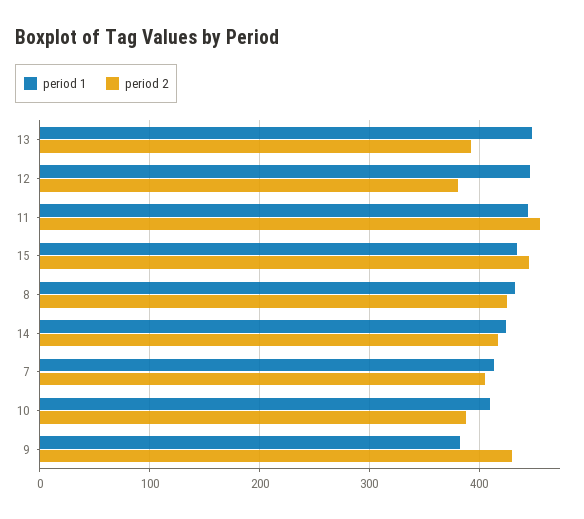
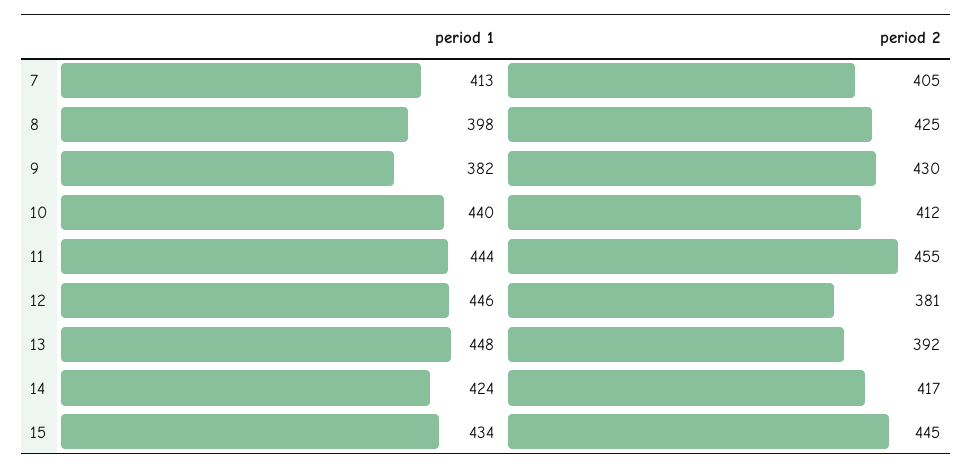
  {
    "period 1": {
      "13": 448,
      "12": 446,
      "11": 444,
      "15": 434,
-     "8": 430,
+     "8": 398,
      "14": 424,
      "7": 413,
-     "10": 410,
+     "10": 440,
      "9": 382
    },
    "period 2": {
      "13": 392,
      "12": 381,
      "11": 455,
      "15": 445,
      "8": 425,
      "14": 417,
      "7": 405,
-     "10": 390,
+     "10": 412,
      "9": 430
    }
  }

